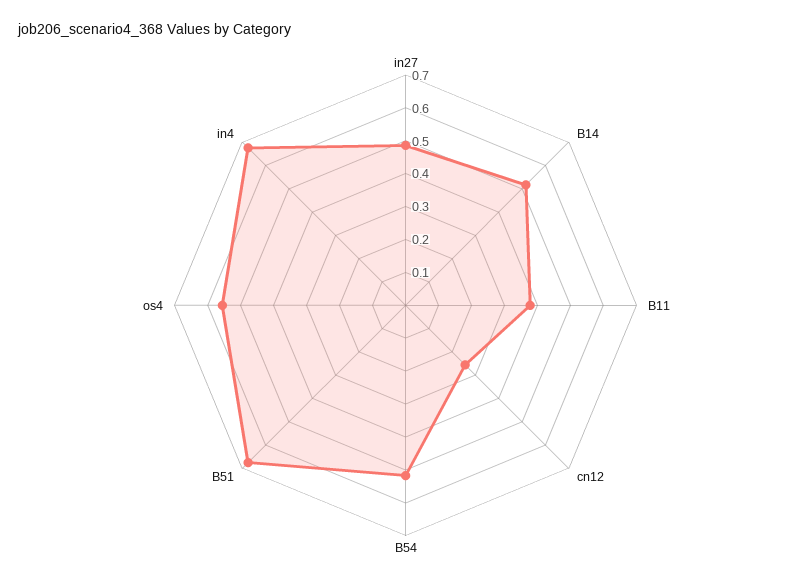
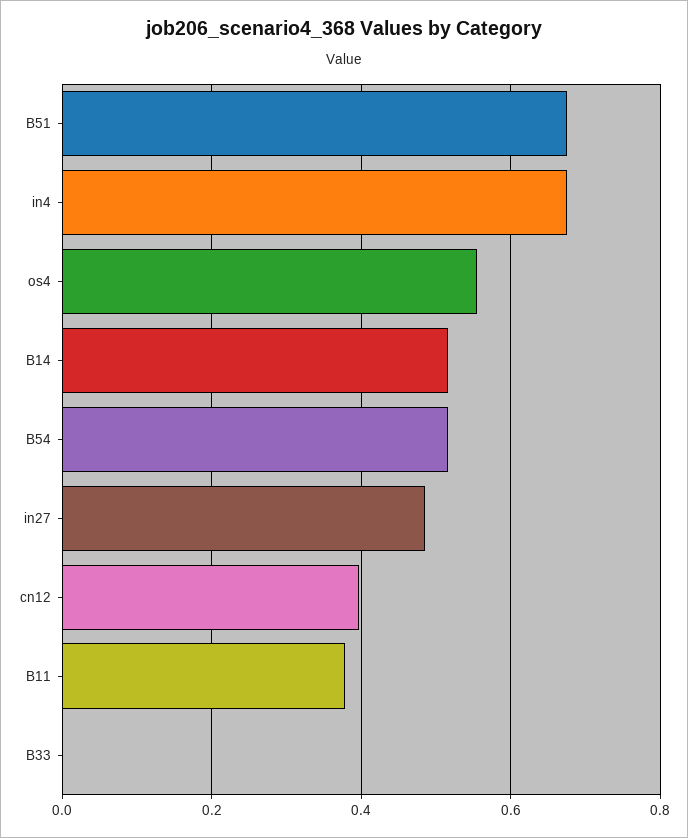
  {
    "in27": 0.48,
    "B14": 0.52,
    "B11": 0.38,
-   "cn12": 0.25,
+   "cn12": 0.4,
    "B54": 0.52,
    "B51": 0.68,
    "os4": 0.56,
-   "in4": 0.68
+   "in4": 0.68,
+   "B33": 0
  }

